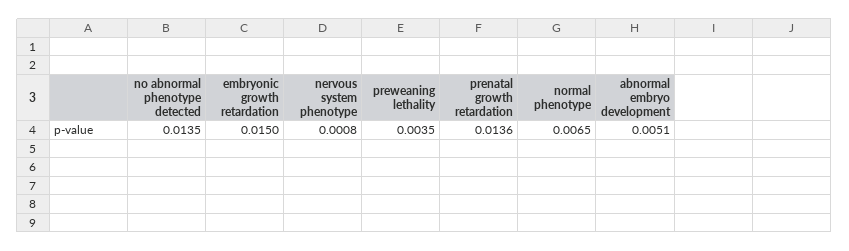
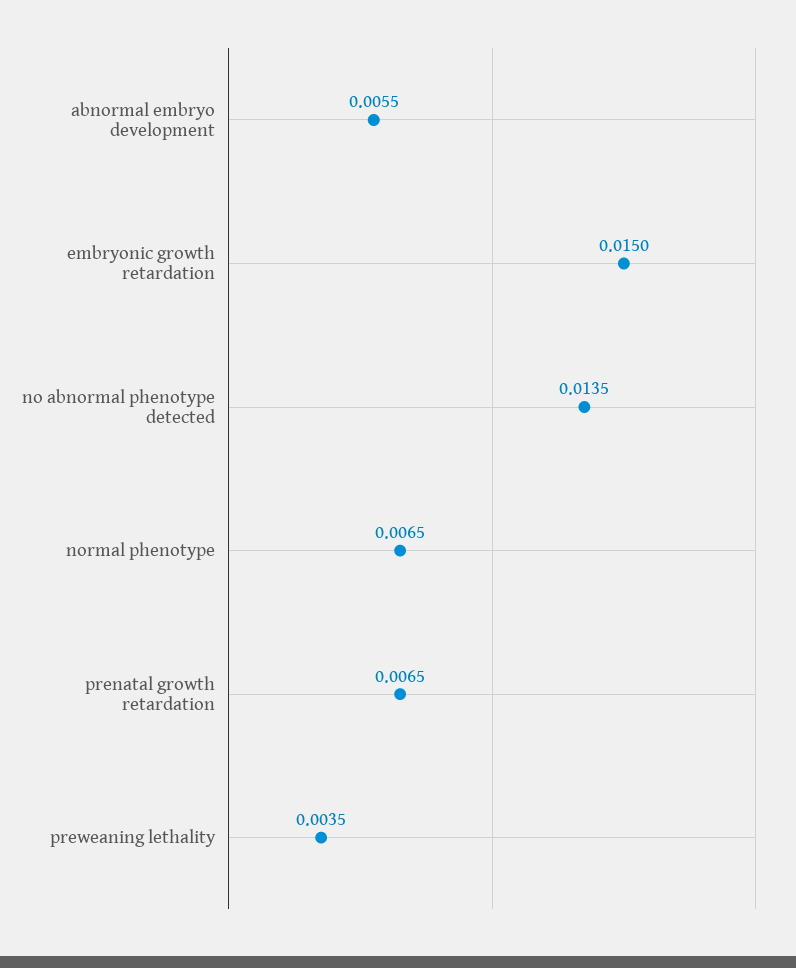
  {
    "no abnormal phenotype detected": 0.0135,
    "embryonic growth retardation": 0.015,
-   "nervous system phenotype": 0.0008,
    "preweaning lethality": 0.0035,
-   "prenatal growth retardation": 0.0136,
+   "prenatal growth retardation": 0.0065,
    "normal phenotype": 0.0065,
-   "abnormal embryo development": 0.0051
+   "abnormal embryo development": 0.0055
  }

